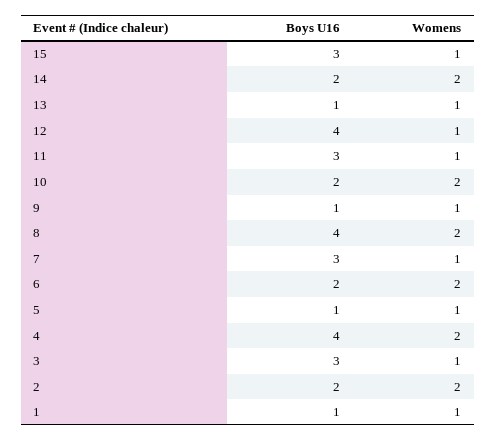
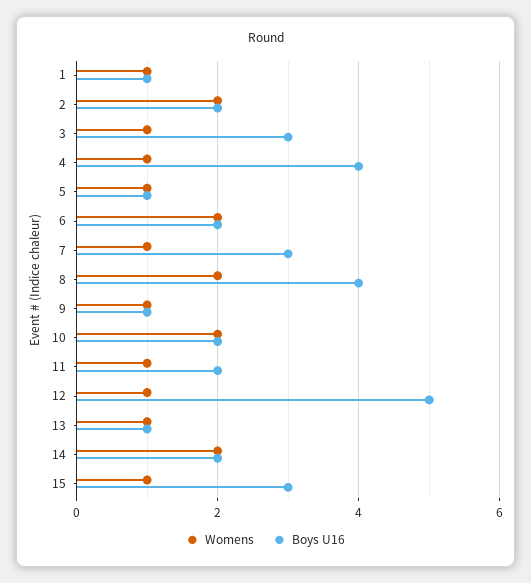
  {
    "Boys U16": {
      "15": 3,
      "14": 2,
      "13": 1,
-     "12": 4,
+     "12": 5,
-     "11": 3,
+     "11": 2,
      "10": 2,
      "9": 1,
      "8": 4,
      "7": 3,
      "6": 2,
      "5": 1,
      "4": 4,
      "3": 3,
      "2": 2,
      "1": 1
    },
    "Womens": {
      "15": 1,
      "14": 2,
      "13": 1,
      "12": 1,
      "11": 1,
      "10": 2,
      "9": 1,
      "8": 2,
      "7": 1,
      "6": 2,
      "5": 1,
-     "4": 2,
+     "4": 1,
      "3": 1,
      "2": 2,
      "1": 1
    }
  }

